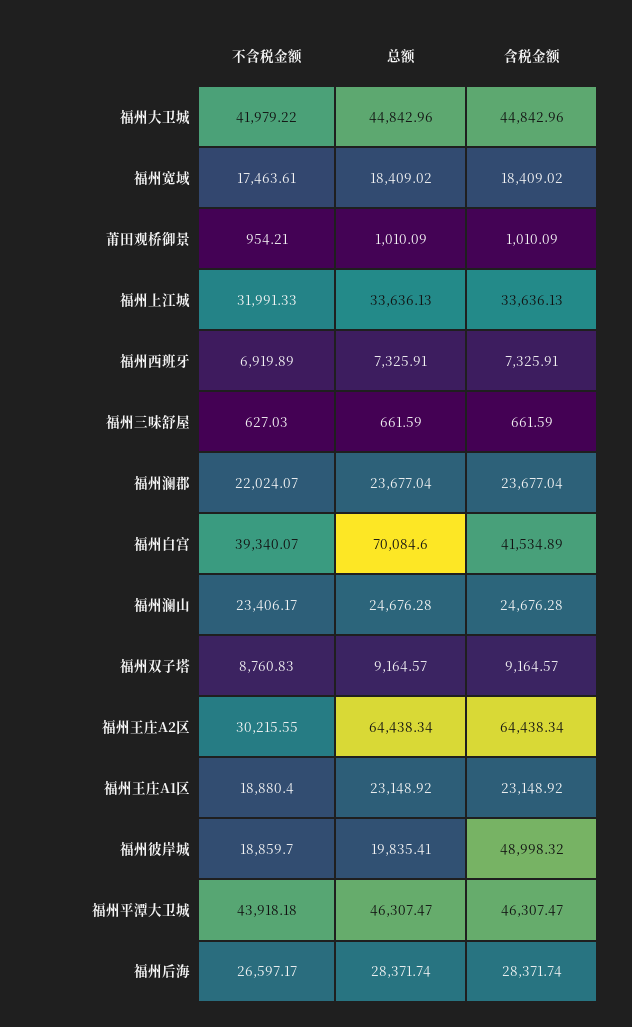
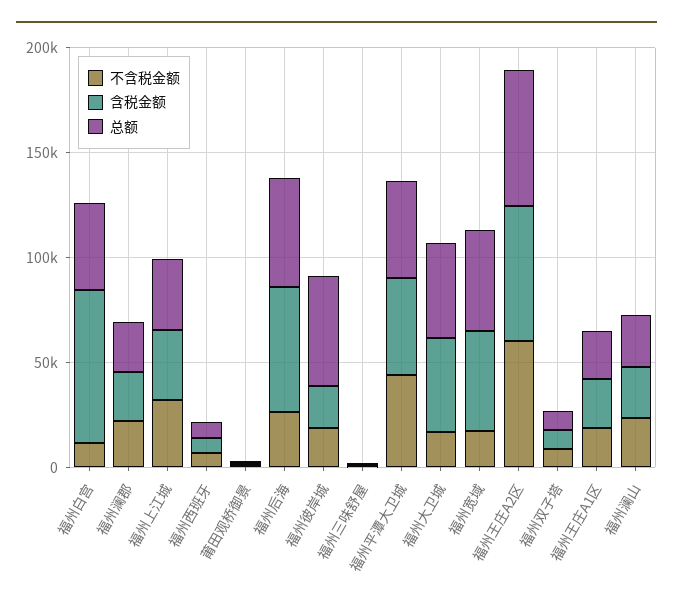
  {
    "不含税金额": {
-     "福州大卫城": 41979.22,
+     "福州大卫城": 20000,
      "福州宽域": 17463.61,
      "莆田观桥御景": 954.21,
      "福州上江城": 31991.33,
      "福州西班牙": 6919.89,
      "福州三味舒屋": 627.03,
      "福州澜郡": 22024.07,
-     "福州白宫": 39340.07,
+     "福州白宫": 10000,
      "福州澜山": 23406.17,
      "福州双子塔": 8760.83,
-     "福州王庄A2区": 30215.55,
+     "福州王庄A2区": 60000,
      "福州王庄A1区": 18880.4,
      "福州彼岸城": 18859.7,
      "福州平潭大卫城": 43918.18,
      "福州后海": 26597.17
    },
    "总额": {
      "福州大卫城": 44842.96,
-     "福州宽域": 18409.02,
+     "福州宽域": 50000,
      "莆田观桥御景": 1010.09,
      "福州上江城": 33636.13,
      "福州西班牙": 7325.91,
      "福州三味舒屋": 661.59,
      "福州澜郡": 23677.04,
-     "福州白宫": 70084.6,
+     "福州白宫": 40000,
      "福州澜山": 24676.28,
      "福州双子塔": 9164.57,
      "福州王庄A2区": 64438.34,
      "福州王庄A1区": 23148.92,
-     "福州彼岸城": 19835.41,
+     "福州彼岸城": 50000,
      "福州平潭大卫城": 46307.47,
-     "福州后海": 28371.74
+     "福州后海": 50000
    },
    "含税金额": {
      "福州大卫城": 44842.96,
-     "福州宽域": 18409.02,
+     "福州宽域": 50000,
      "莆田观桥御景": 1010.09,
      "福州上江城": 33636.13,
      "福州西班牙": 7325.91,
      "福州三味舒屋": 661.59,
      "福州澜郡": 23677.04,
-     "福州白宫": 41534.89,
+     "福州白宫": 70000,
      "福州澜山": 24676.28,
      "福州双子塔": 9164.57,
      "福州王庄A2区": 64438.34,
      "福州王庄A1区": 23148.92,
-     "福州彼岸城": 48998.32,
+     "福州彼岸城": 20000,
      "福州平潭大卫城": 46307.47,
-     "福州后海": 28371.74
+     "福州后海": 60000
    }
  }

